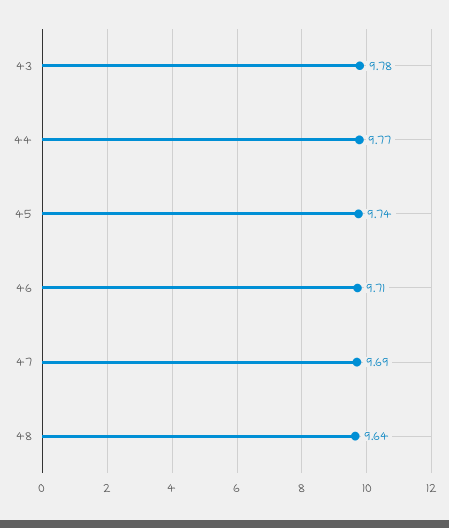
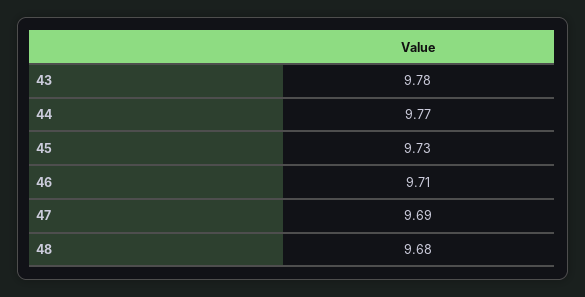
  {
    "43": 9.78,
    "44": 9.77,
-   "45": 9.74,
+   "45": 9.73,
    "46": 9.71,
    "47": 9.69,
-   "48": 9.64
+   "48": 9.68
  }

